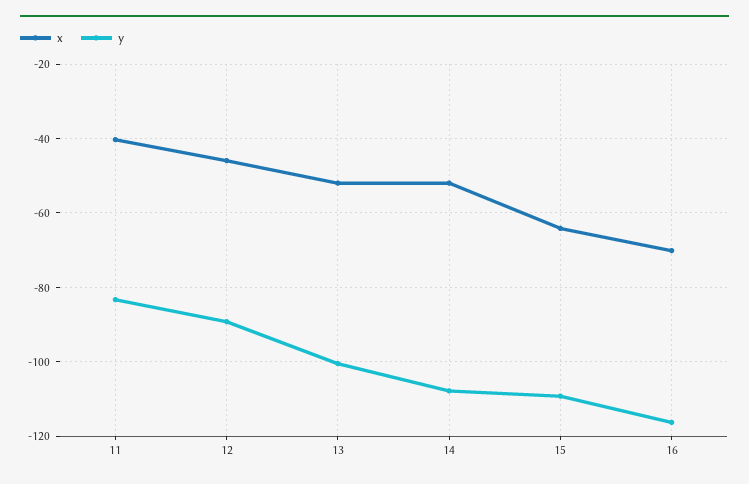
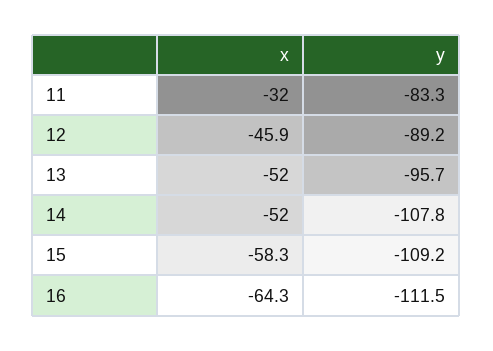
  {
    "x": {
-     "11": -40,
+     "11": -32,
      "12": -45.9,
      "13": -52,
      "14": -52,
-     "15": -64,
+     "15": -58.3,
-     "16": -70
+     "16": -64.3
    },
    "y": {
      "11": -83.3,
      "12": -89.2,
-     "13": -100,
+     "13": -95.7,
      "14": -107.8,
      "15": -109.2,
-     "16": -116
+     "16": -111.5
    }
  }

